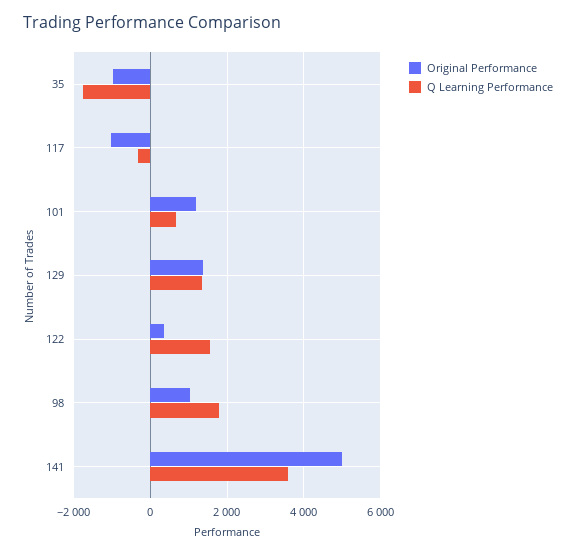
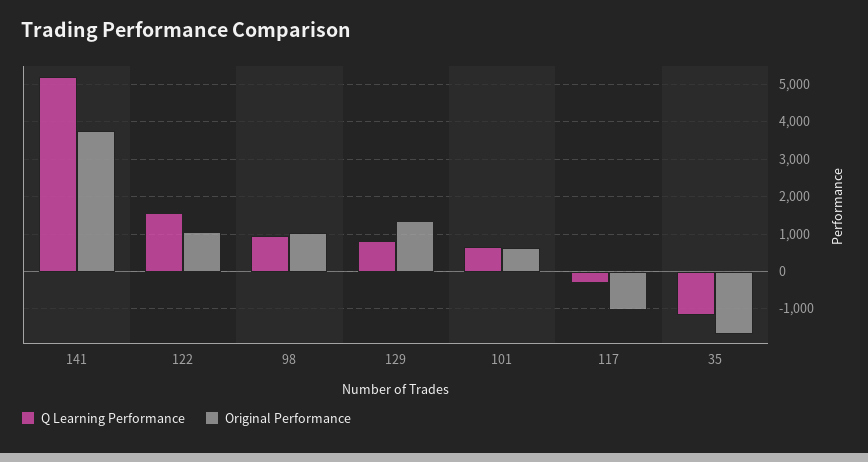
  {
    "Original Performance": {
-     "35": -1000,
+     "35": -1600,
      "117": -1000,
-     "101": 1200,
+     "101": 600,
      "129": 1400,
-     "122": 400,
+     "122": 1000,
      "98": 1000,
-     "141": 5000
+     "141": 3800
    },
    "Q Learning Performance": {
-     "35": -1800,
+     "35": -1200,
      "117": -400,
      "101": 600,
-     "129": 1400,
+     "129": 800,
      "122": 1600,
-     "98": 1800,
+     "98": 1000,
-     "141": 3600
+     "141": 5200
    }
  }

